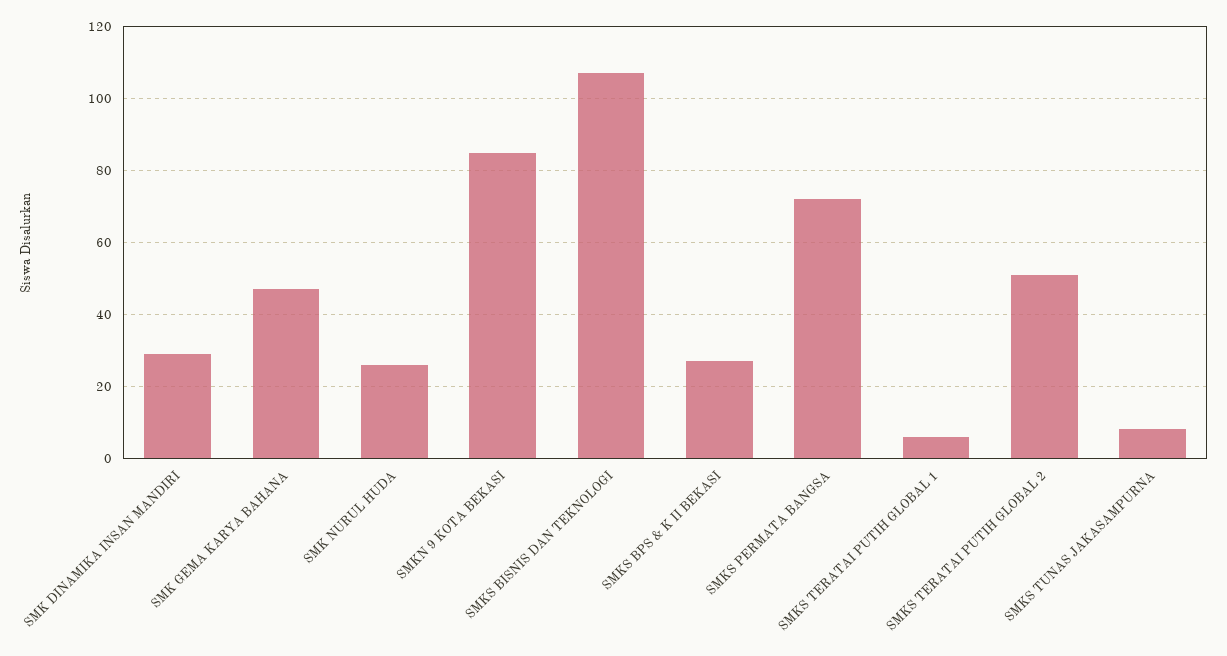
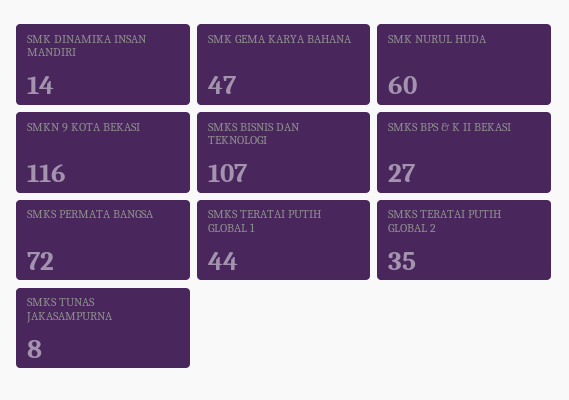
  {
-   "SMK DINAMIKA INSAN MANDIRI": 30,
+   "SMK DINAMIKA INSAN MANDIRI": 14,
    "SMK GEMA KARYA BAHANA": 47,
-   "SMK NURUL HUDA": 25,
+   "SMK NURUL HUDA": 60,
-   "SMKN 9 KOTA BEKASI": 85,
+   "SMKN 9 KOTA BEKASI": 116,
    "SMKS BISNIS DAN TEKNOLOGI": 107,
    "SMKS BPS & K II BEKASI": 27,
    "SMKS PERMATA BANGSA": 72,
-   "SMKS TERATAI PUTIH GLOBAL 1": 5,
+   "SMKS TERATAI PUTIH GLOBAL 1": 44,
-   "SMKS TERATAI PUTIH GLOBAL 2": 50,
+   "SMKS TERATAI PUTIH GLOBAL 2": 35,
    "SMKS TUNAS JAKASAMPURNA": 8
  }

